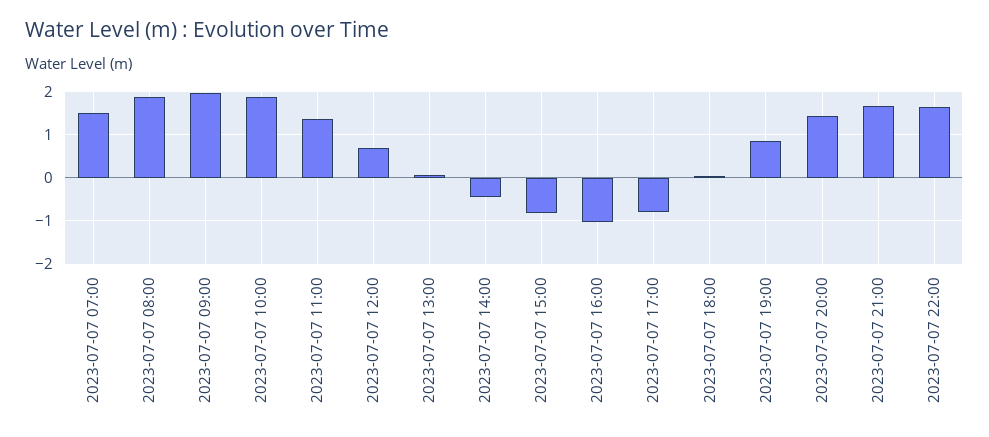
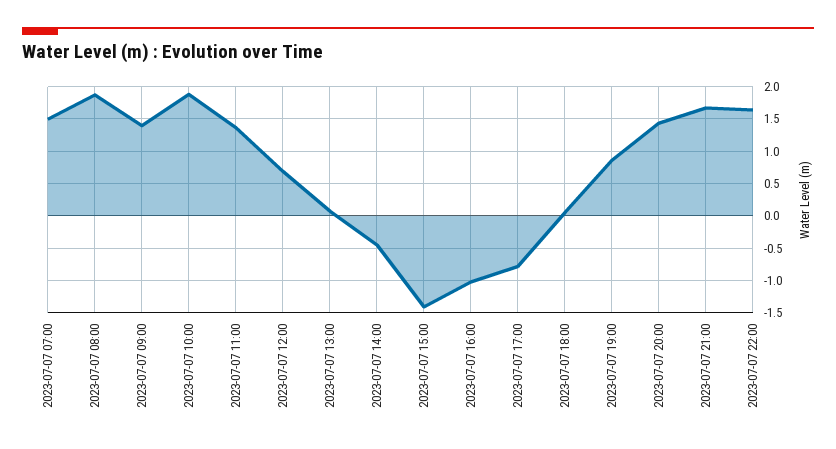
  {
    "2023-07-07 07:00": 1.5,
    "2023-07-07 08:00": 1.9,
-   "2023-07-07 09:00": 2,
+   "2023-07-07 09:00": 1.4,
    "2023-07-07 10:00": 1.9,
    "2023-07-07 11:00": 1.4,
    "2023-07-07 12:00": 0.7,
    "2023-07-07 13:00": 0.1,
    "2023-07-07 14:00": -0.5,
-   "2023-07-07 15:00": -0.8,
+   "2023-07-07 15:00": -1.4,
    "2023-07-07 16:00": -1,
    "2023-07-07 17:00": -0.8,
    "2023-07-07 18:00": 0,
    "2023-07-07 19:00": 0.9,
    "2023-07-07 20:00": 1.4,
    "2023-07-07 21:00": 1.7,
    "2023-07-07 22:00": 1.6
  }

